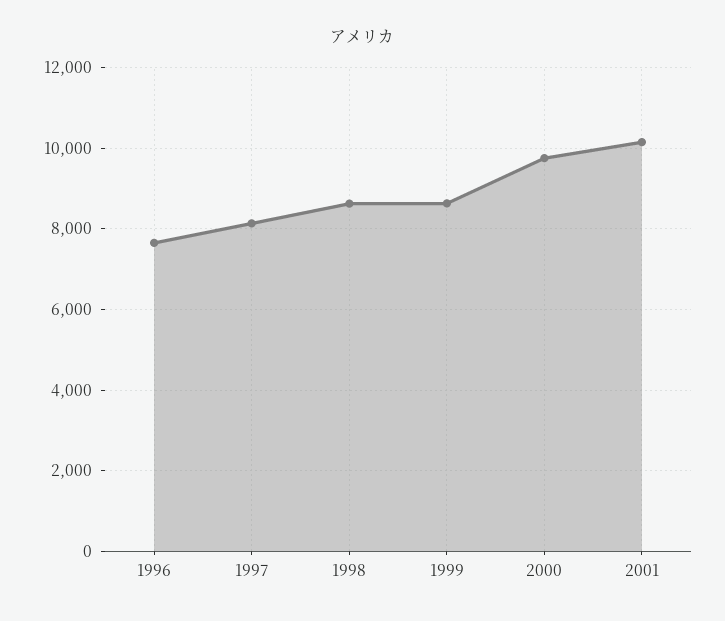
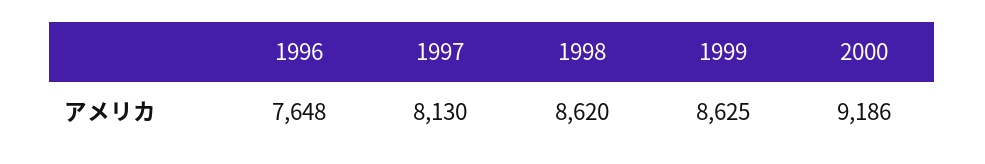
  {
    "1996": 7648,
    "1997": 8130,
    "1998": 8620,
    "1999": 8625,
-   "2000": 9800,
+   "2000": 9186
-   "2001": 10200
  }

